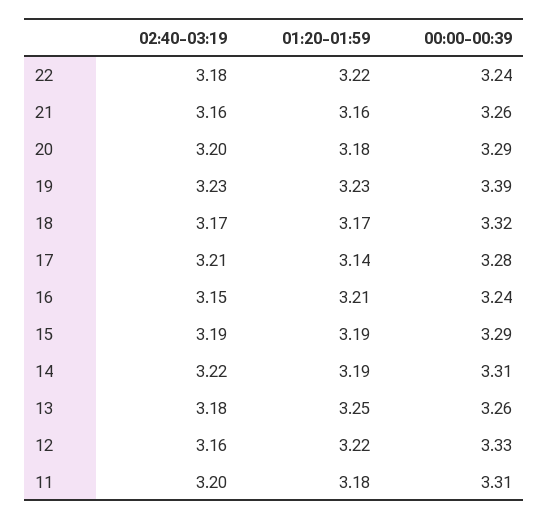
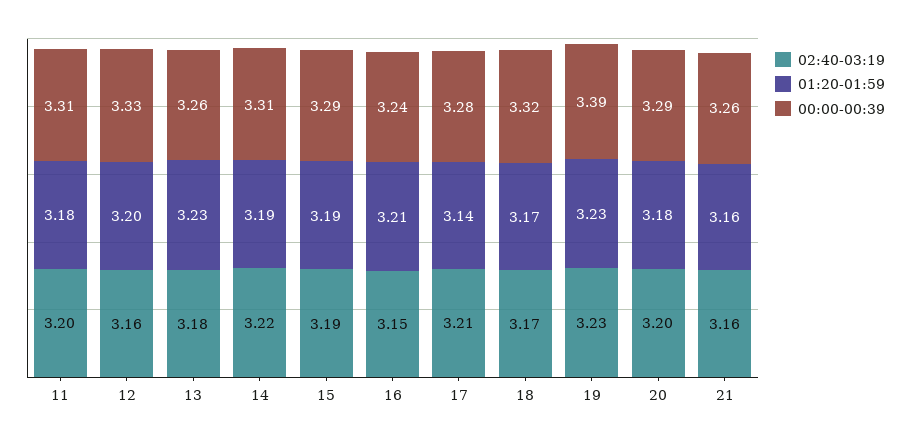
  {
    "02:40-03:19": {
-     "22": 3.18,
      "21": 3.16,
      "20": 3.2,
      "19": 3.23,
      "18": 3.17,
      "17": 3.21,
      "16": 3.15,
      "15": 3.19,
      "14": 3.22,
      "13": 3.18,
      "12": 3.16,
      "11": 3.2
    },
    "01:20-01:59": {
-     "22": 3.22,
      "21": 3.16,
      "20": 3.18,
      "19": 3.23,
      "18": 3.17,
      "17": 3.14,
      "16": 3.21,
      "15": 3.19,
      "14": 3.19,
-     "13": 3.25,
+     "13": 3.23,
-     "12": 3.22,
+     "12": 3.2,
      "11": 3.18
    },
    "00:00-00:39": {
-     "22": 3.24,
      "21": 3.26,
      "20": 3.29,
      "19": 3.39,
      "18": 3.32,
      "17": 3.28,
      "16": 3.24,
      "15": 3.29,
      "14": 3.31,
      "13": 3.26,
      "12": 3.33,
      "11": 3.31
    }
  }

